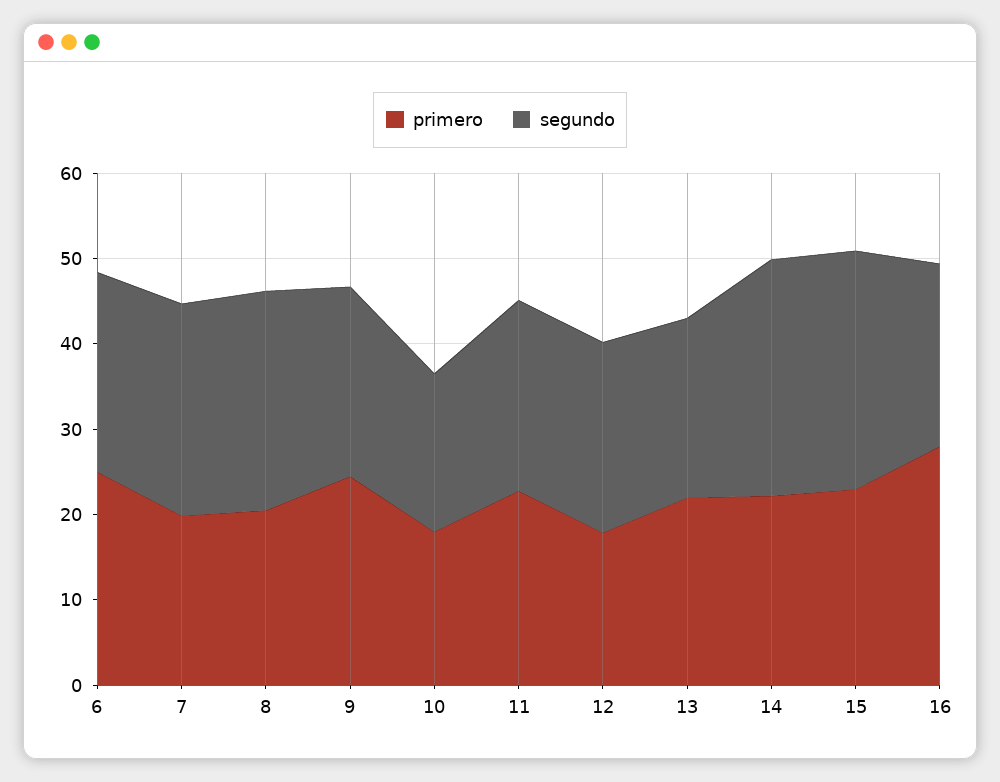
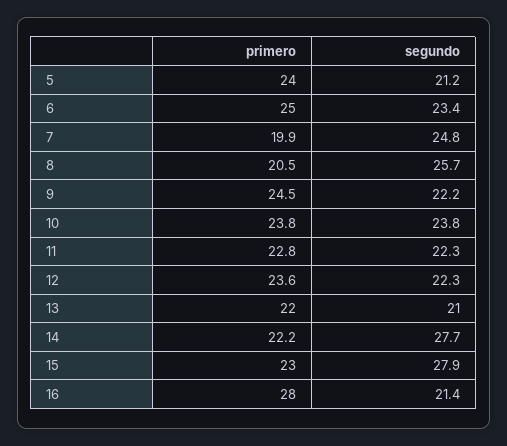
  {
    "primero": {
      "6": 25,
      "7": 19.9,
      "8": 20.5,
      "9": 24.5,
-     "10": 18,
+     "10": 23.8,
      "11": 22.8,
-     "12": 18,
+     "12": 23.6,
      "13": 22,
      "14": 22.2,
      "15": 23,
-     "16": 28
+     "16": 28,
+     "5": 24
    },
    "segundo": {
      "6": 23.4,
      "7": 24.8,
      "8": 25.7,
      "9": 22.2,
-     "10": 18,
+     "10": 23.8,
      "11": 22.3,
      "12": 22.3,
      "13": 21,
      "14": 27.7,
      "15": 27.9,
-     "16": 21.4
+     "16": 21.4,
+     "5": 21.2
    }
  }

